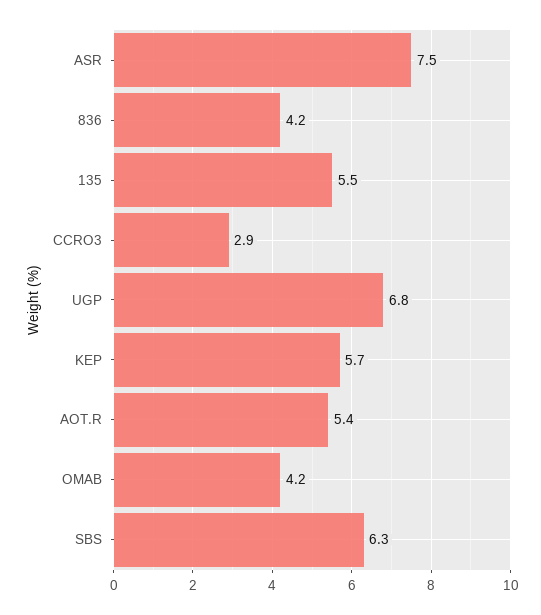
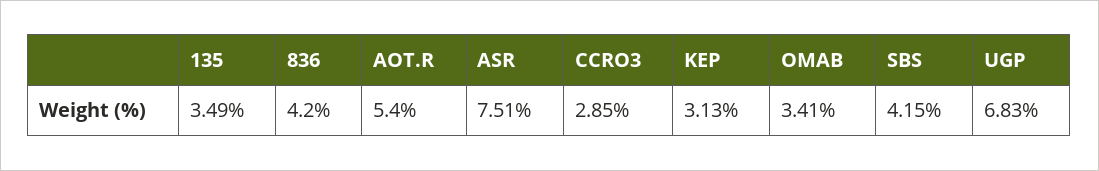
  {
    "ASR": 7.51,
    "836": 4.2,
-   "135": 5.5,
+   "135": 3.49,
    "CCRO3": 2.85,
    "UGP": 6.83,
-   "KEP": 5.7,
+   "KEP": 3.13,
    "AOT.R": 5.4,
-   "OMAB": 4.2,
+   "OMAB": 3.41,
-   "SBS": 6.3
+   "SBS": 4.15
  }

